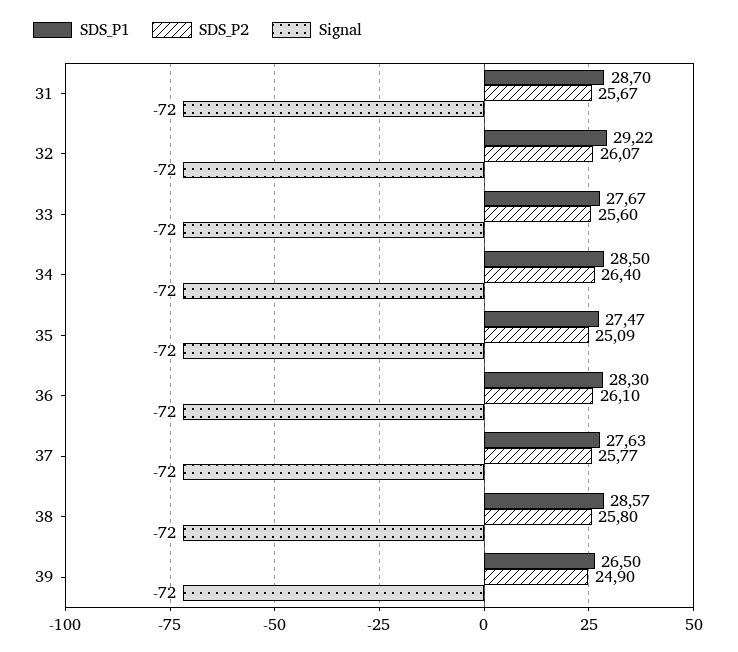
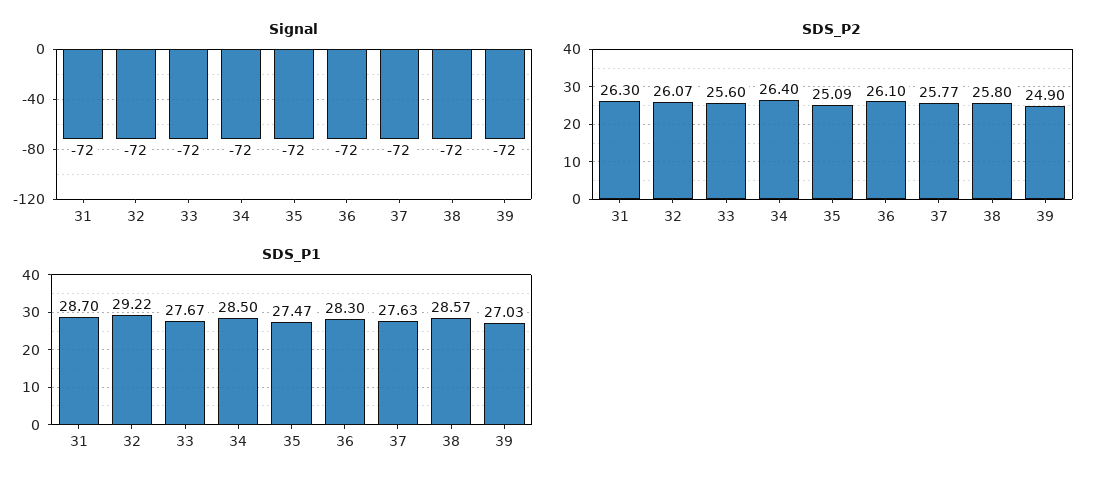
  {
    "SDS_P1": {
      "31": 28.7,
      "32": 29.22,
      "33": 27.67,
      "34": 28.5,
      "35": 27.47,
      "36": 28.3,
      "37": 27.63,
      "38": 28.57,
-     "39": 26.5
+     "39": 27.03
    },
    "SDS_P2": {
-     "31": 25.67,
+     "31": 26.3,
      "32": 26.07,
      "33": 25.6,
      "34": 26.4,
      "35": 25.09,
      "36": 26.1,
      "37": 25.77,
      "38": 25.8,
      "39": 24.9
    },
    "Signal": {
      "31": -72,
      "32": -72,
      "33": -72,
      "34": -72,
      "35": -72,
      "36": -72,
      "37": -72,
      "38": -72,
      "39": -72
    }
  }

